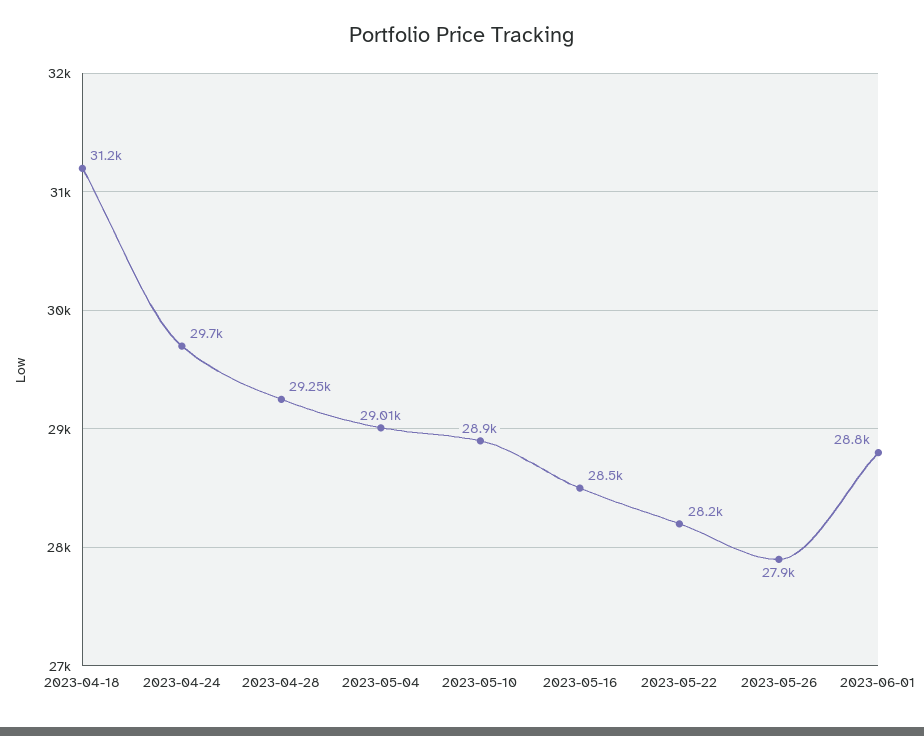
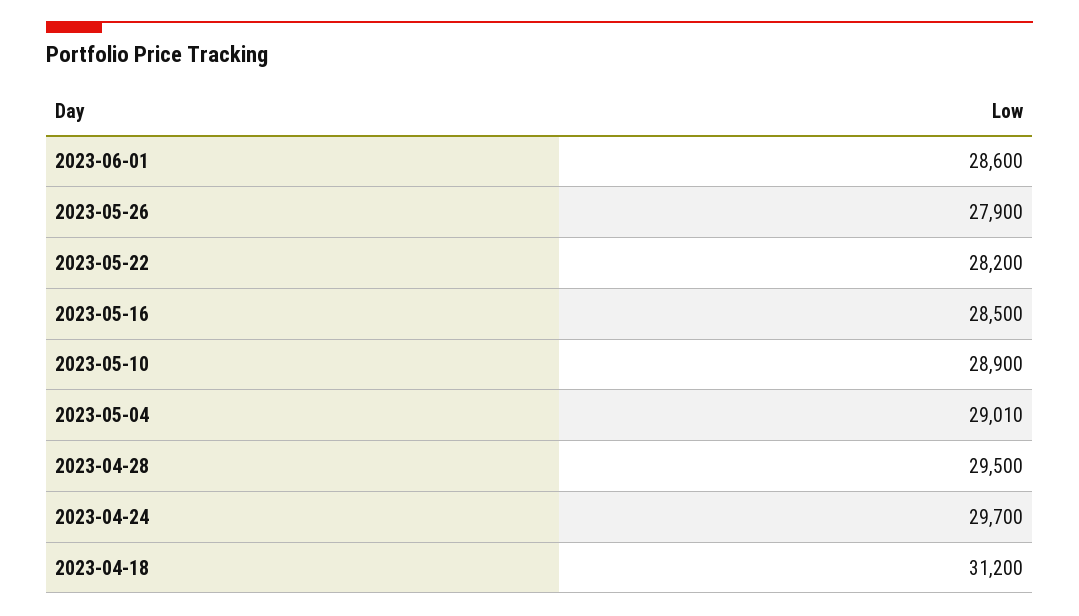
  {
    "2023-04-18": 31200,
    "2023-04-24": 29700,
-   "2023-04-28": 29250,
+   "2023-04-28": 29500,
    "2023-05-04": 29010,
    "2023-05-10": 28900,
    "2023-05-16": 28500,
    "2023-05-22": 28200,
    "2023-05-26": 27900,
-   "2023-06-01": 28800
+   "2023-06-01": 28600
  }

